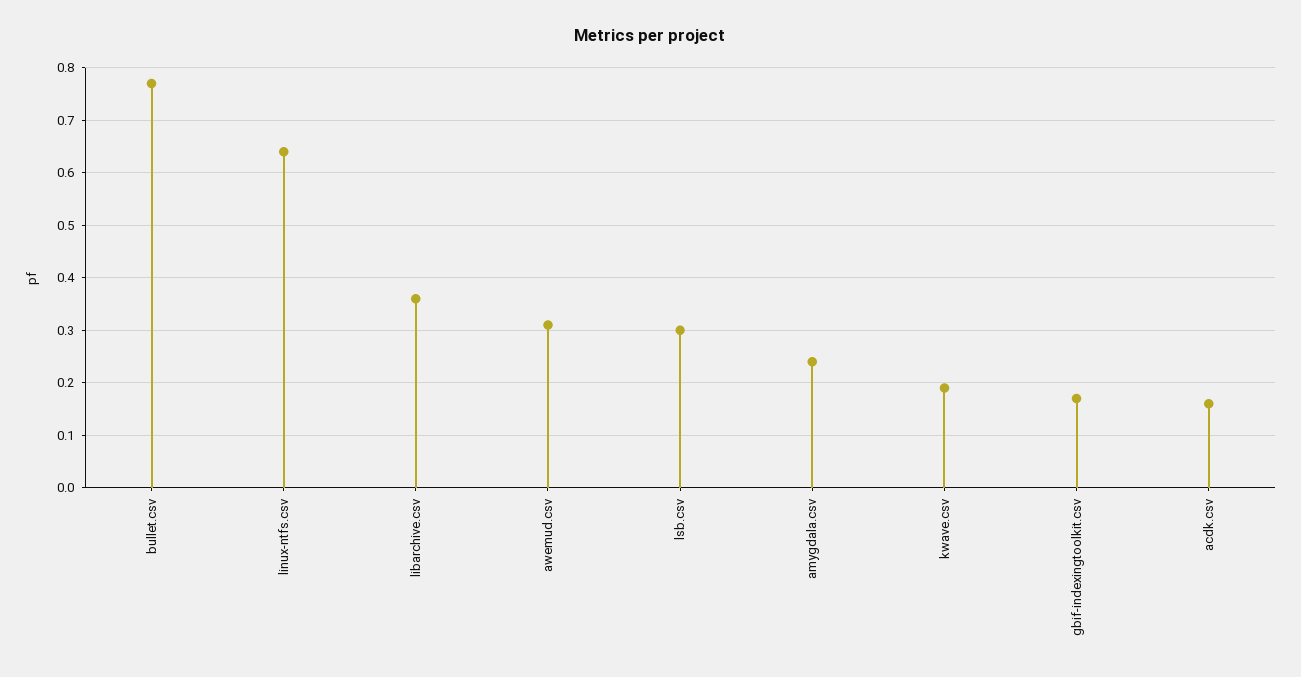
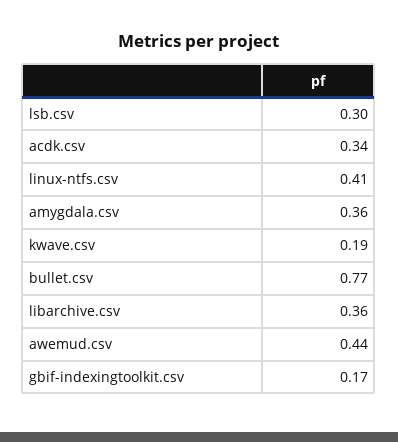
  {
    "bullet.csv": 0.77,
-   "linux-ntfs.csv": 0.65,
+   "linux-ntfs.csv": 0.41,
    "libarchive.csv": 0.36,
-   "awemud.csv": 0.3,
+   "awemud.csv": 0.44,
    "lsb.csv": 0.3,
-   "amygdala.csv": 0.25,
+   "amygdala.csv": 0.36,
    "kwave.csv": 0.19,
    "gbif-indexingtoolkit.csv": 0.17,
-   "acdk.csv": 0.15
+   "acdk.csv": 0.34
  }

